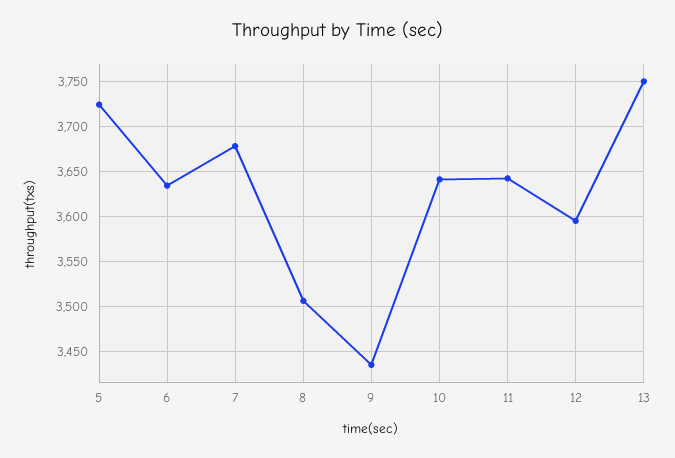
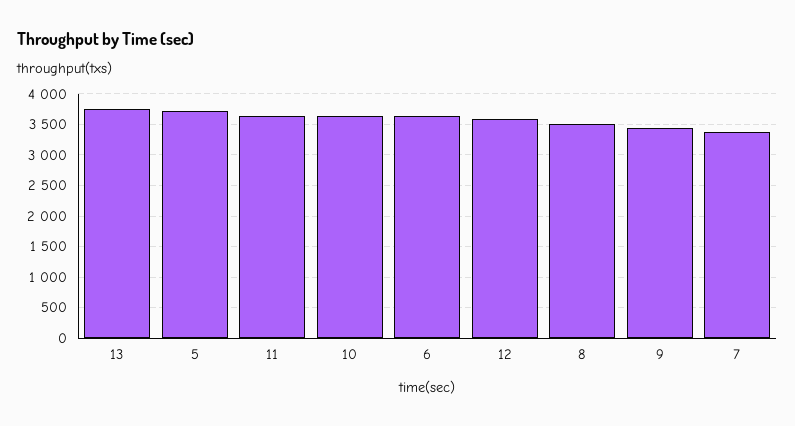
  {
    "5": 3720,
    "6": 3630,
-   "7": 3680,
+   "7": 3400,
    "8": 3510,
    "9": 3440,
    "10": 3640,
    "11": 3640,
    "12": 3600,
    "13": 3750
  }

